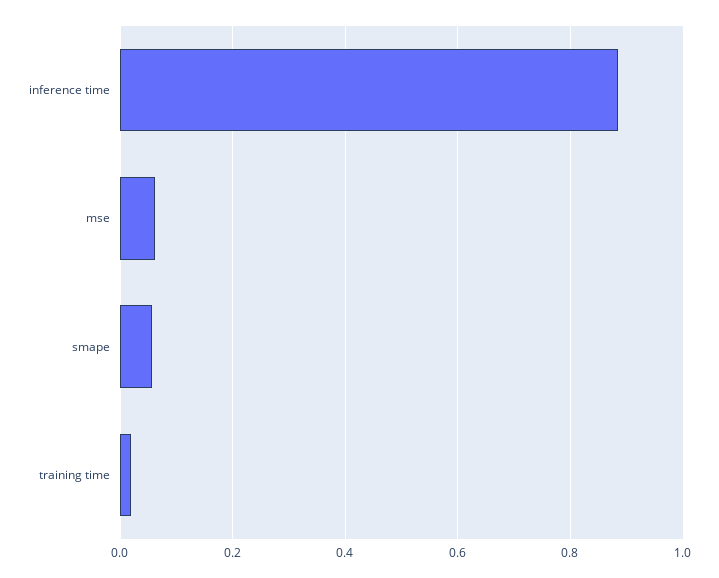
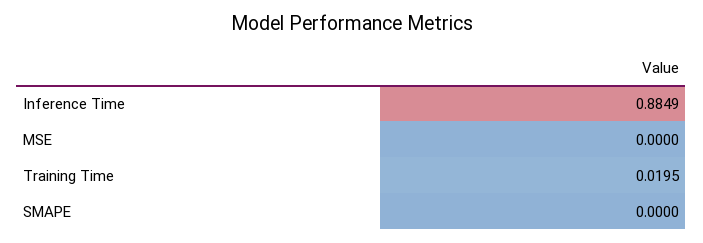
  {
    "inference time": 0.8849,
-   "mse": 0.06,
+   "mse": 0,
-   "smape": 0.06,
+   "smape": 0,
    "training time": 0.0195
  }

